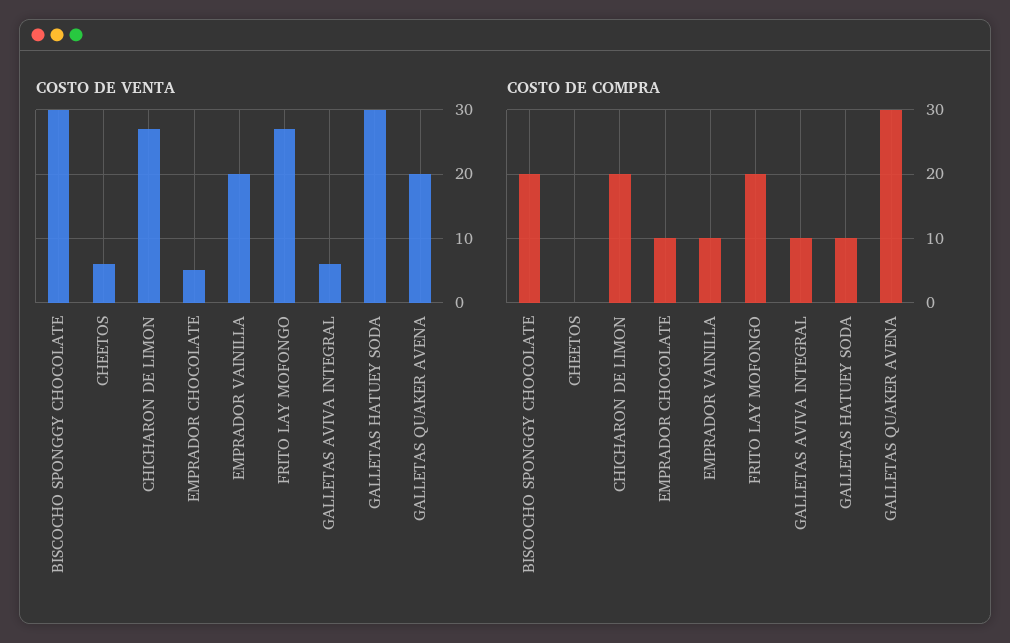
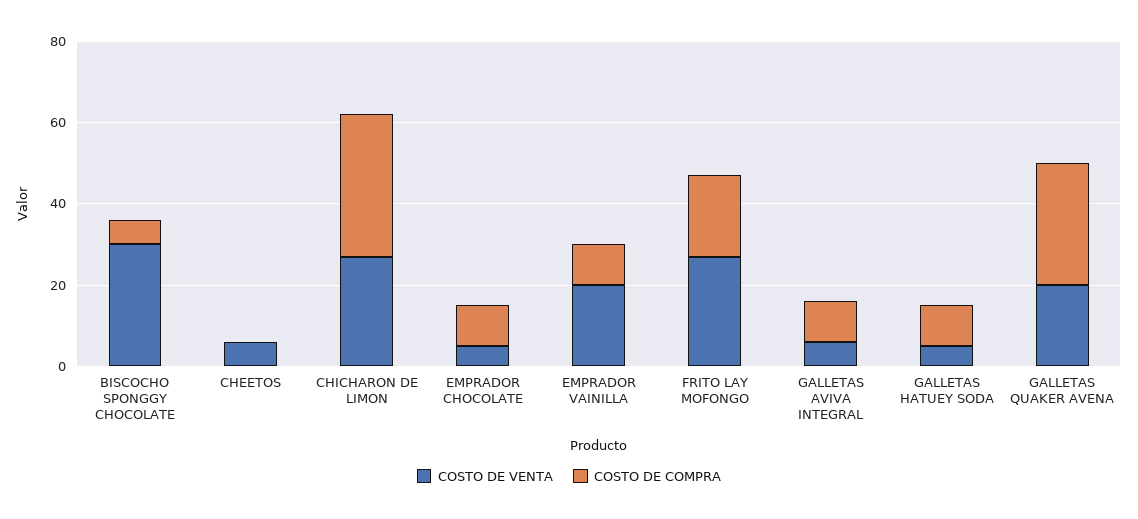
  {
    "COSTO DE VENTA": {
      "BISCOCHO SPONGGY CHOCOLATE": 30,
      "CHEETOS": 6,
      "CHICHARON DE LIMON": 27,
      "EMPRADOR CHOCOLATE": 5,
      "EMPRADOR VAINILLA": 20,
      "FRITO LAY MOFONGO": 27,
      "GALLETAS AVIVA INTEGRAL": 6,
-     "GALLETAS HATUEY SODA": 30,
+     "GALLETAS HATUEY SODA": 5,
      "GALLETAS QUAKER AVENA": 20
    },
    "COSTO DE COMPRA": {
-     "BISCOCHO SPONGGY CHOCOLATE": 20,
+     "BISCOCHO SPONGGY CHOCOLATE": 5,
      "CHEETOS": 0,
-     "CHICHARON DE LIMON": 20,
+     "CHICHARON DE LIMON": 35,
      "EMPRADOR CHOCOLATE": 10,
      "EMPRADOR VAINILLA": 10,
      "FRITO LAY MOFONGO": 20,
      "GALLETAS AVIVA INTEGRAL": 10,
      "GALLETAS HATUEY SODA": 10,
      "GALLETAS QUAKER AVENA": 30
    }
  }

